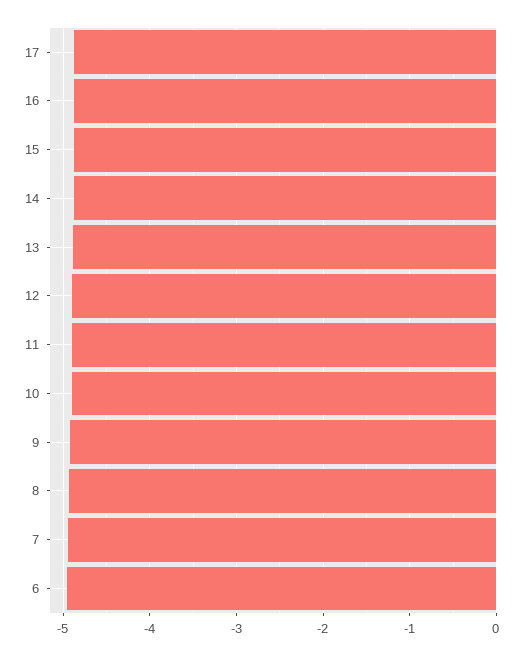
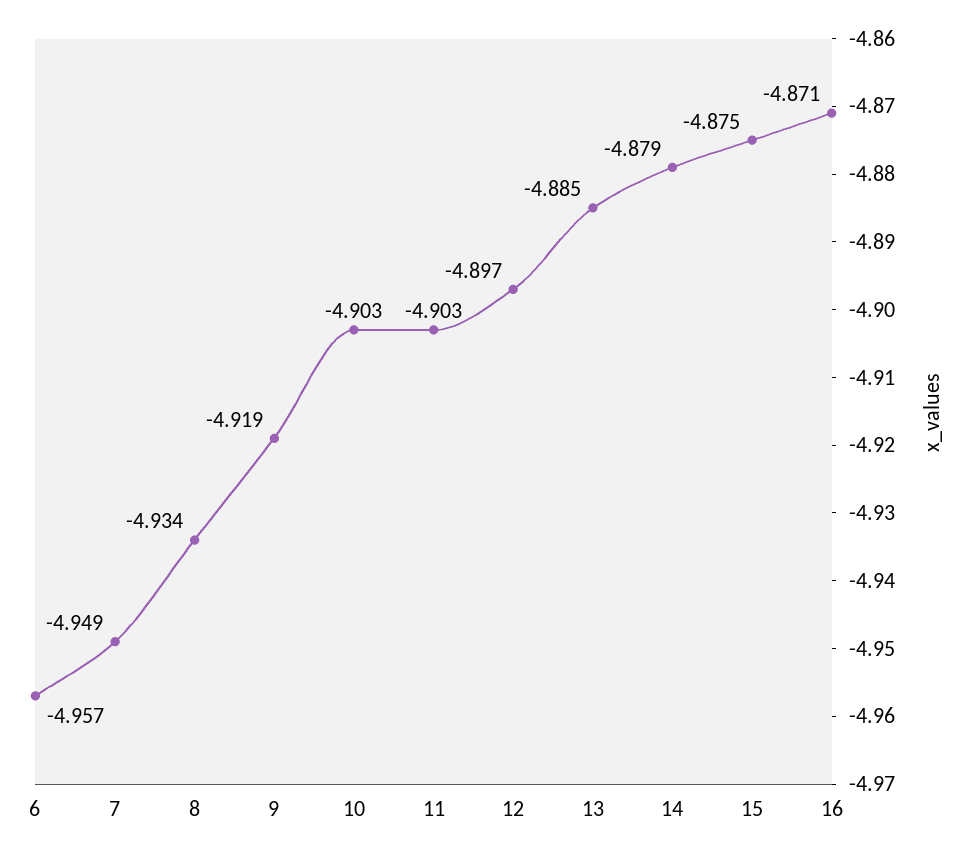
  {
-   "17": -4.9,
    "16": -4.871,
    "15": -4.875,
    "14": -4.879,
    "13": -4.885,
    "12": -4.897,
    "11": -4.903,
    "10": -4.903,
    "9": -4.919,
    "8": -4.934,
    "7": -4.949,
    "6": -4.957
  }

